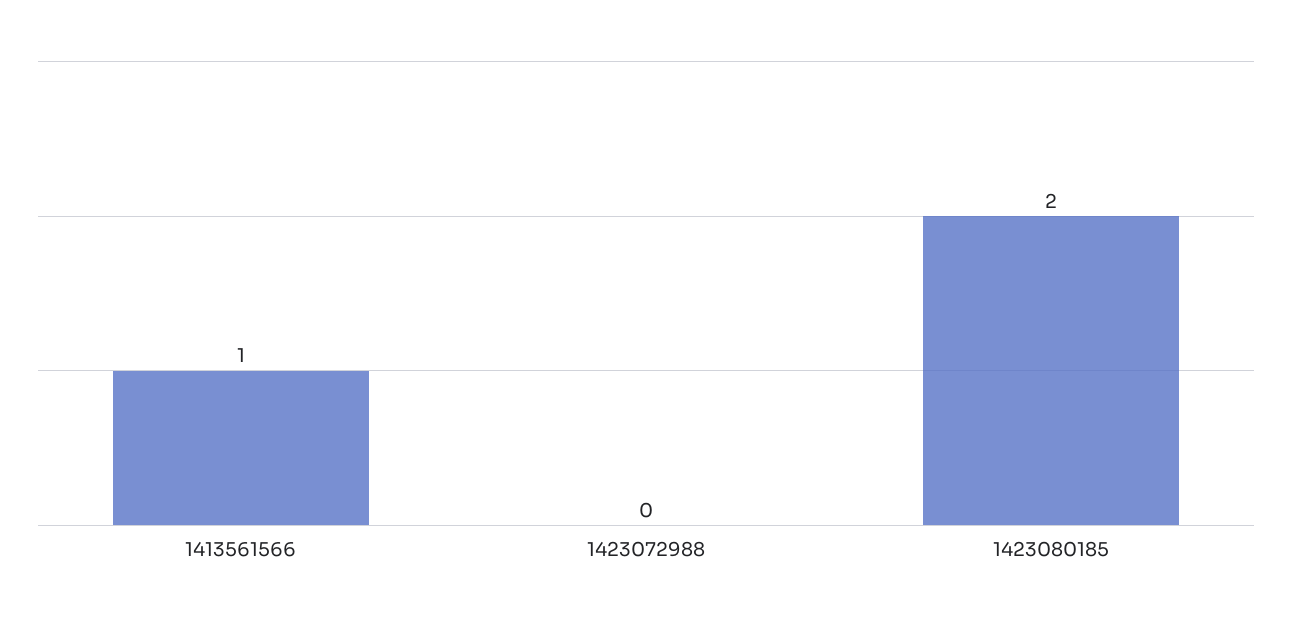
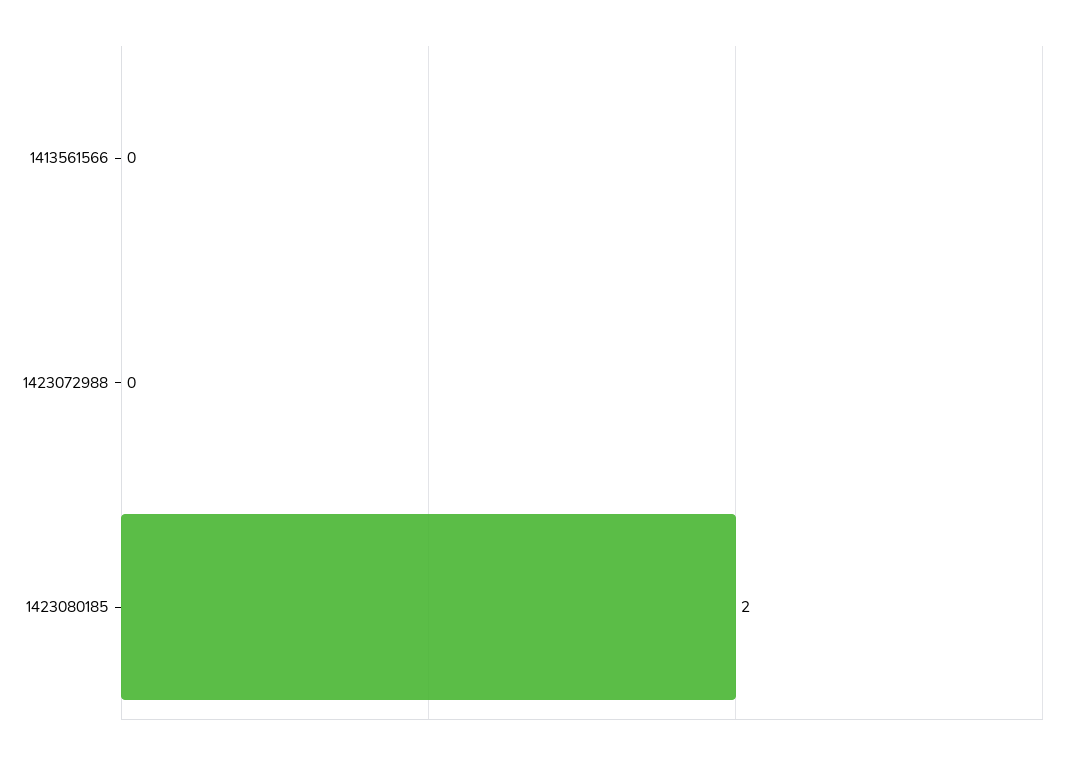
  {
-   "1413561566": 1,
+   "1413561566": 0,
    "1423072988": 0,
    "1423080185": 2
  }

